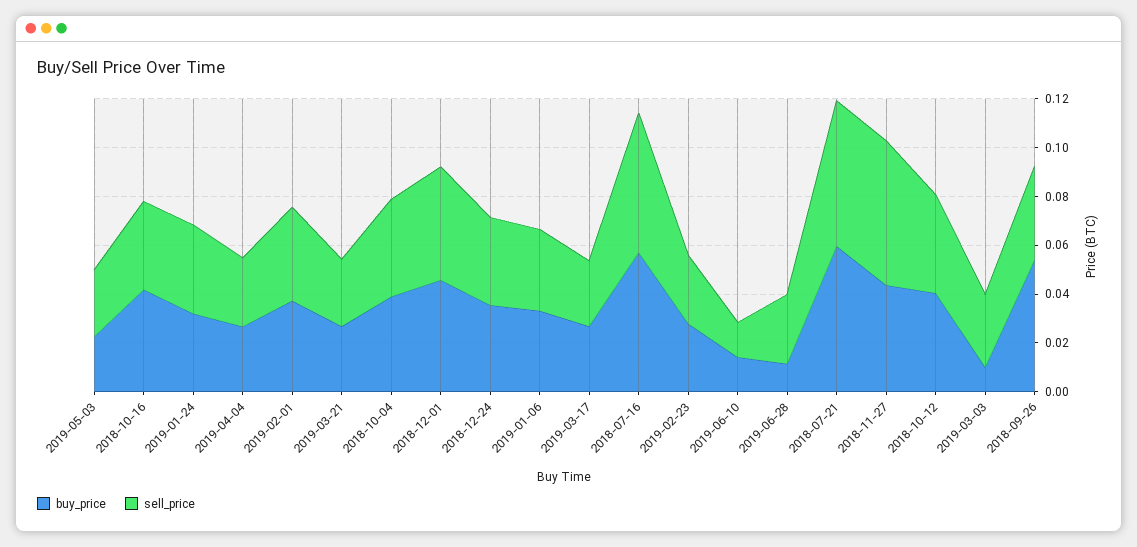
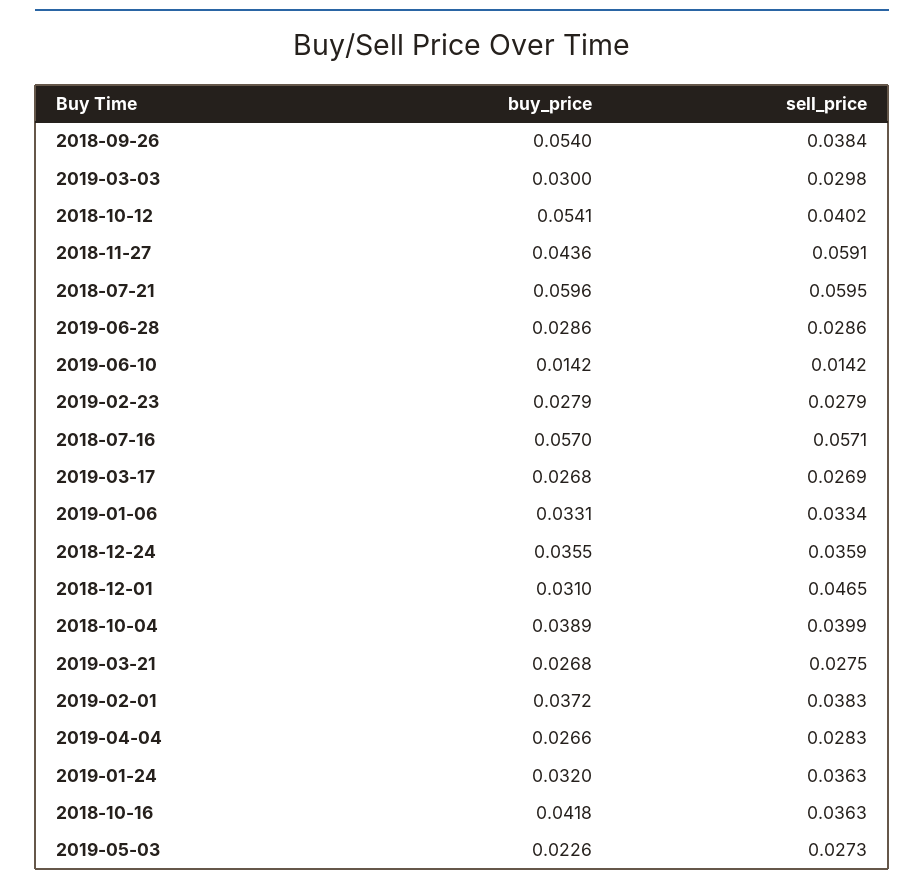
  {
    "buy_price": {
      "2019-05-03": 0.0226,
      "2018-10-16": 0.0418,
      "2019-01-24": 0.032,
      "2019-04-04": 0.0266,
      "2019-02-01": 0.0372,
      "2019-03-21": 0.0268,
      "2018-10-04": 0.0389,
-     "2018-12-01": 0.045,
+     "2018-12-01": 0.031,
      "2018-12-24": 0.0355,
      "2019-01-06": 0.0331,
      "2019-03-17": 0.0268,
      "2018-07-16": 0.057,
      "2019-02-23": 0.0279,
      "2019-06-10": 0.0142,
-     "2019-06-28": 0.01,
+     "2019-06-28": 0.0286,
      "2018-07-21": 0.0596,
      "2018-11-27": 0.0436,
-     "2018-10-12": 0.04,
+     "2018-10-12": 0.0541,
-     "2019-03-03": 0.01,
+     "2019-03-03": 0.03,
      "2018-09-26": 0.054
    },
    "sell_price": {
      "2019-05-03": 0.0273,
      "2018-10-16": 0.0363,
      "2019-01-24": 0.0363,
      "2019-04-04": 0.0283,
      "2019-02-01": 0.0383,
      "2019-03-21": 0.0275,
      "2018-10-04": 0.0399,
      "2018-12-01": 0.0465,
      "2018-12-24": 0.0359,
      "2019-01-06": 0.0334,
      "2019-03-17": 0.0269,
      "2018-07-16": 0.0571,
      "2019-02-23": 0.0279,
      "2019-06-10": 0.0142,
      "2019-06-28": 0.0286,
      "2018-07-21": 0.0595,
      "2018-11-27": 0.0591,
      "2018-10-12": 0.0402,
      "2019-03-03": 0.0298,
      "2018-09-26": 0.0384
    }
  }

